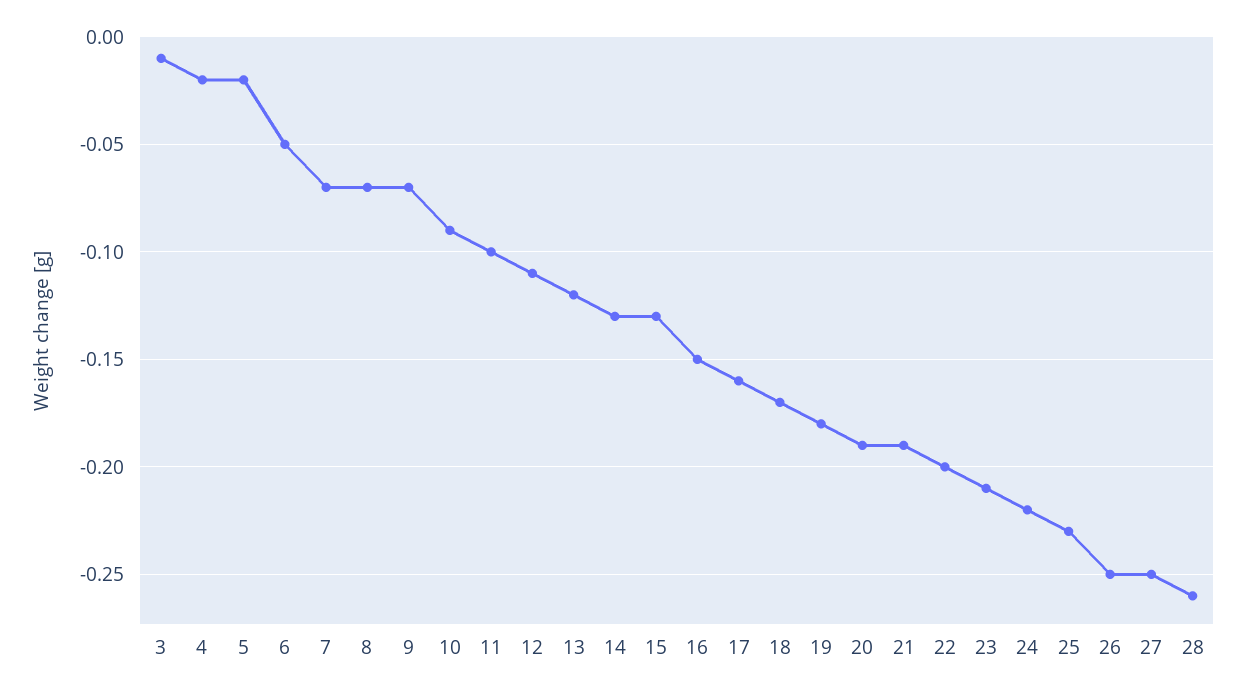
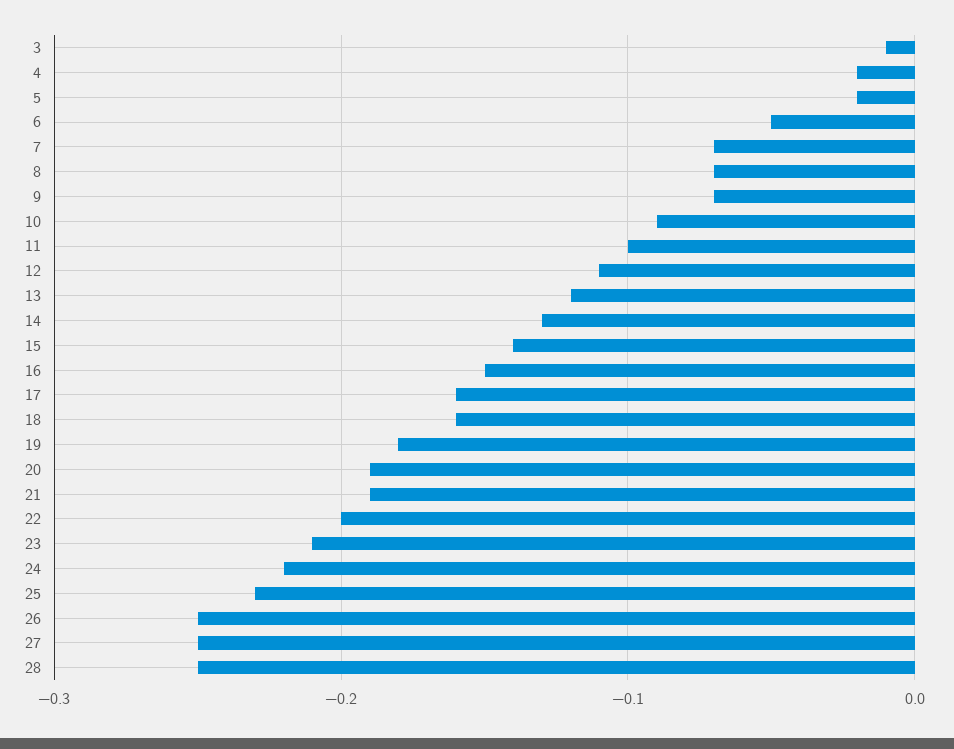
  {
    "3": -0.01,
    "4": -0.02,
    "5": -0.02,
    "6": -0.05,
    "7": -0.07,
    "8": -0.07,
    "9": -0.07,
    "10": -0.09,
    "11": -0.1,
    "12": -0.11,
    "13": -0.12,
    "14": -0.13,
-   "15": -0.13,
+   "15": -0.14,
    "16": -0.15,
    "17": -0.16,
-   "18": -0.17,
+   "18": -0.16,
    "19": -0.18,
    "20": -0.19,
    "21": -0.19,
    "22": -0.2,
    "23": -0.21,
    "24": -0.22,
    "25": -0.23,
    "26": -0.25,
    "27": -0.25,
-   "28": -0.26
+   "28": -0.25
  }

